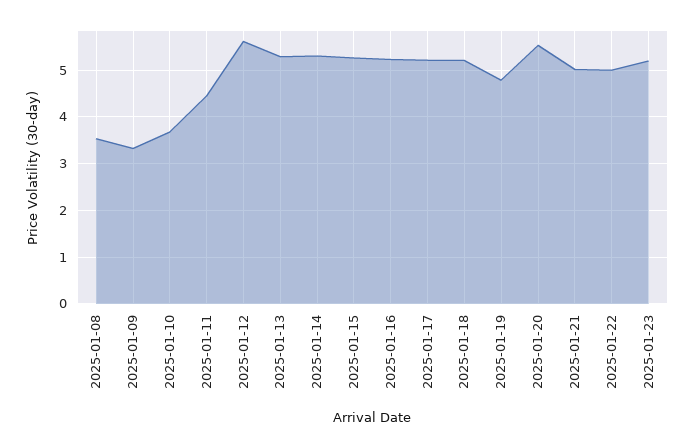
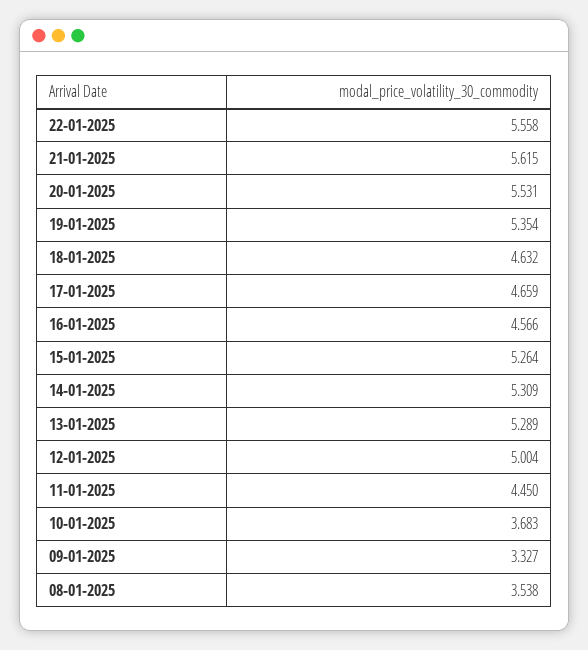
  {
    "2025-01-08": 3.538,
    "2025-01-09": 3.327,
    "2025-01-10": 3.683,
    "2025-01-11": 4.45,
-   "2025-01-12": 5.6,
+   "2025-01-12": 5.004,
    "2025-01-13": 5.289,
    "2025-01-14": 5.309,
    "2025-01-15": 5.264,
-   "2025-01-16": 5.2,
+   "2025-01-16": 4.566,
-   "2025-01-17": 5.2,
+   "2025-01-17": 4.659,
-   "2025-01-18": 5.2,
+   "2025-01-18": 4.632,
-   "2025-01-19": 4.8,
+   "2025-01-19": 5.354,
    "2025-01-20": 5.531,
-   "2025-01-21": 5,
+   "2025-01-21": 5.615,
-   "2025-01-22": 5,
+   "2025-01-22": 5.558
-   "2025-01-23": 5.2
  }

